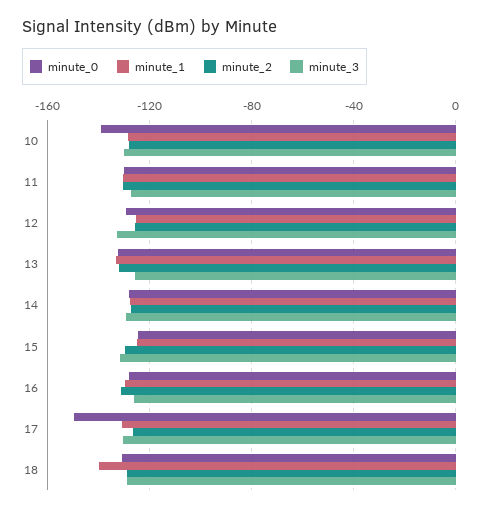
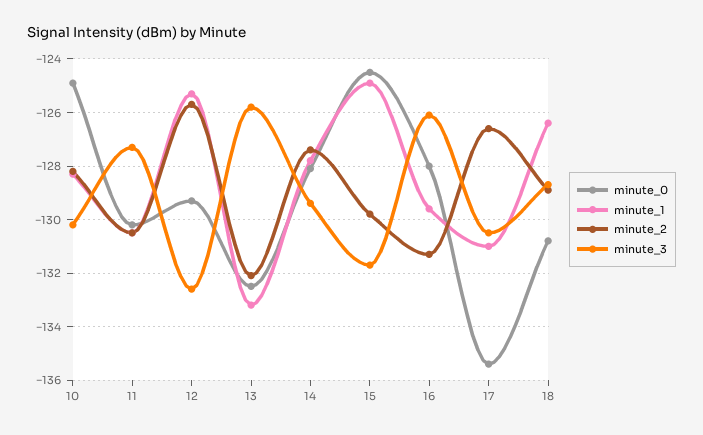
  {
    "minute_0": {
-     "10": -140,
+     "10": -125,
      "11": -130,
      "12": -129.5,
      "13": -132.5,
      "14": -128,
      "15": -124.5,
      "16": -128,
-     "17": -150,
+     "17": -135.5,
      "18": -131
    },
    "minute_1": {
      "10": -128.5,
      "11": -130.5,
      "12": -125.5,
      "13": -133,
      "14": -128,
      "15": -125,
      "16": -129.5,
      "17": -131,
-     "18": -140
+     "18": -126.5
    },
    "minute_2": {
      "10": -128,
      "11": -130.5,
      "12": -125.5,
      "13": -132,
      "14": -127.5,
      "15": -130,
      "16": -131.5,
      "17": -126.5,
      "18": -129
    },
    "minute_3": {
      "10": -130,
      "11": -127.5,
      "12": -132.5,
      "13": -126,
      "14": -129.5,
      "15": -131.5,
      "16": -126,
      "17": -130.5,
      "18": -128.5
    }
  }

